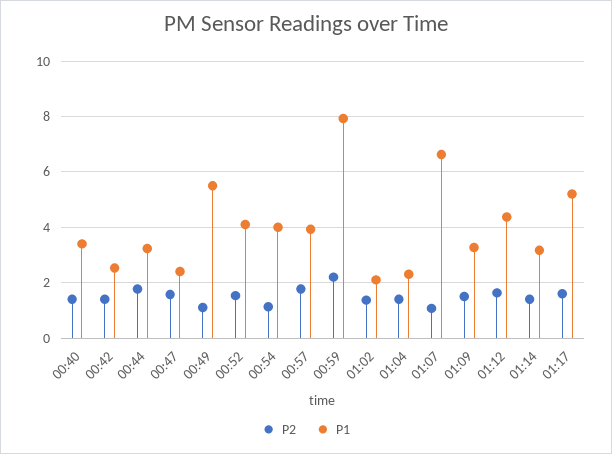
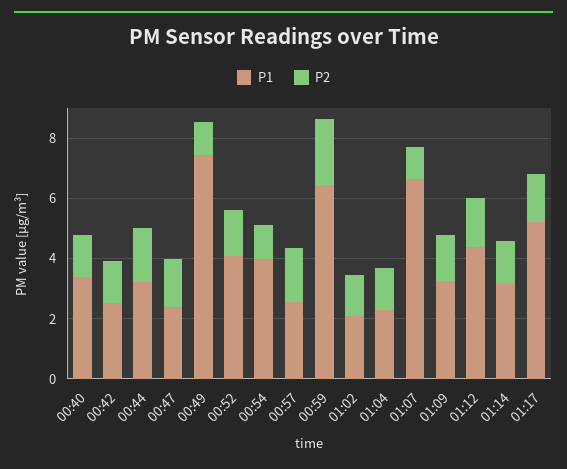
  {
    "P2": {
      "00:40": 1.5,
      "00:42": 1.5,
      "00:44": 1.75,
      "00:47": 1.5,
      "00:49": 1,
      "00:52": 1.5,
      "00:54": 1.25,
      "00:57": 1.75,
      "00:59": 2.25,
      "01:02": 1.25,
      "01:04": 1.5,
      "01:07": 1,
      "01:09": 1.5,
      "01:12": 1.75,
      "01:14": 1.5,
      "01:17": 1.5
    },
    "P1": {
      "00:40": 3.5,
      "00:42": 2.5,
      "00:44": 3.25,
      "00:47": 2.5,
-     "00:49": 5.5,
+     "00:49": 7.5,
      "00:52": 4,
      "00:54": 4,
-     "00:57": 4,
+     "00:57": 2.5,
-     "00:59": 8,
+     "00:59": 6.5,
      "01:02": 2,
      "01:04": 2.25,
      "01:07": 6.75,
      "01:09": 3.25,
      "01:12": 4.25,
      "01:14": 3.25,
      "01:17": 5.25
    }
  }

